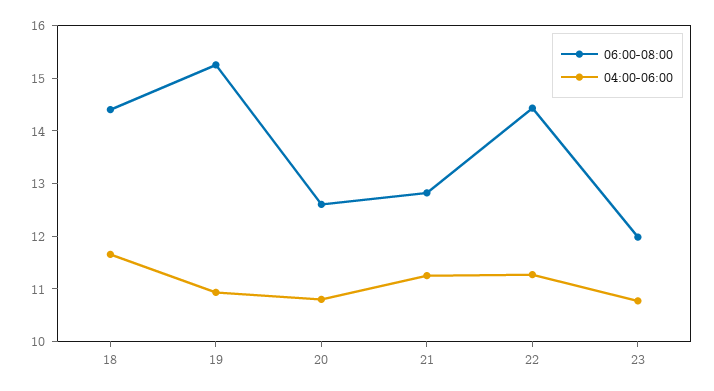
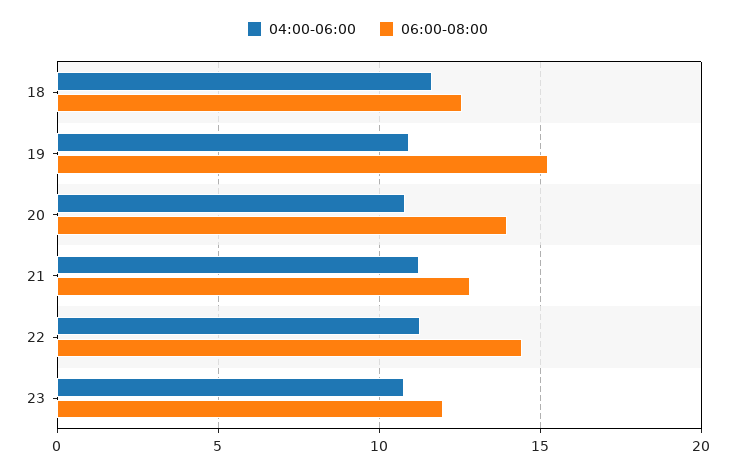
  {
    "06:00-08:00": {
-     "18": 14.4,
+     "18": 12.5,
      "19": 15.2,
-     "20": 12.6,
+     "20": 14,
      "21": 12.8,
      "22": 14.4,
      "23": 12
    },
    "04:00-06:00": {
      "18": 11.6,
      "19": 11,
      "20": 10.8,
      "21": 11.2,
      "22": 11.2,
      "23": 10.8
    }
  }

